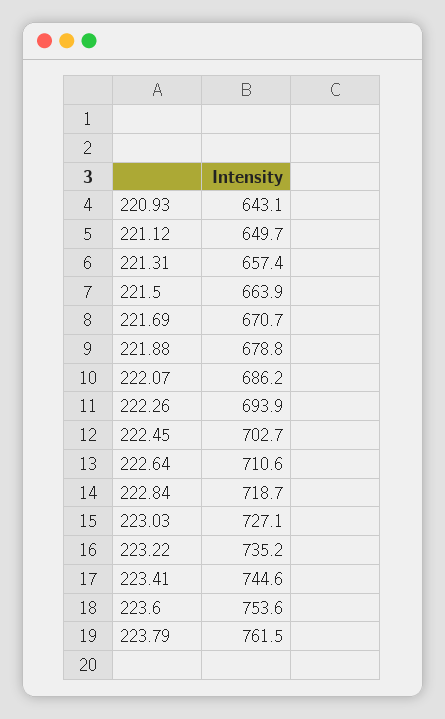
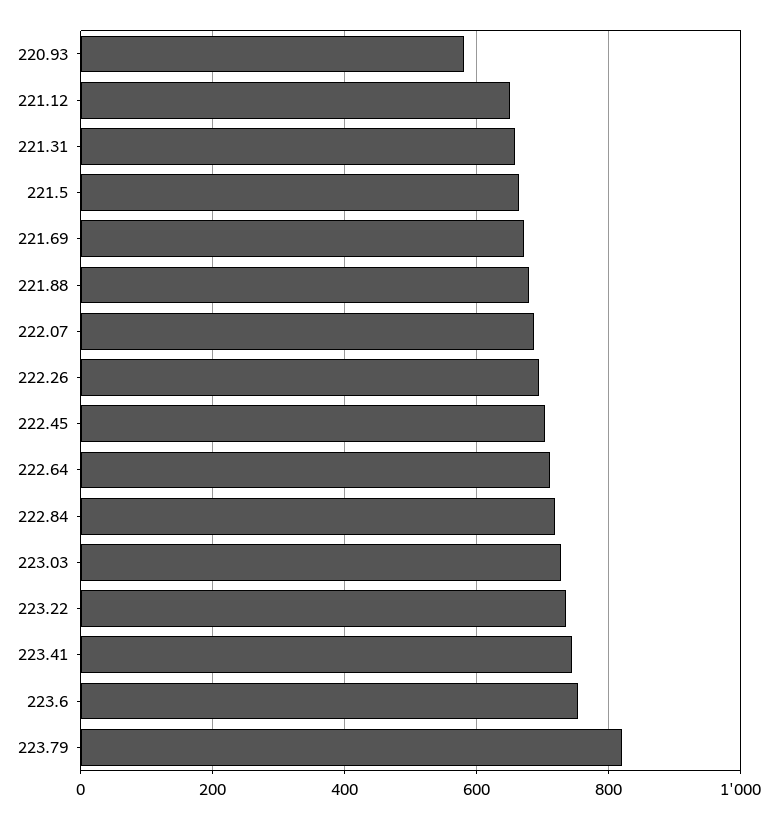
  {
-   "220.93": 643.1,
+   "220.93": 580,
    "221.12": 649.7,
    "221.31": 657.4,
    "221.5": 663.9,
    "221.69": 670.7,
    "221.88": 678.8,
    "222.07": 686.2,
    "222.26": 693.9,
    "222.45": 702.7,
    "222.64": 710.6,
    "222.84": 718.7,
    "223.03": 727.1,
    "223.22": 735.2,
    "223.41": 744.6,
    "223.6": 753.6,
-   "223.79": 761.5
+   "223.79": 820
  }

